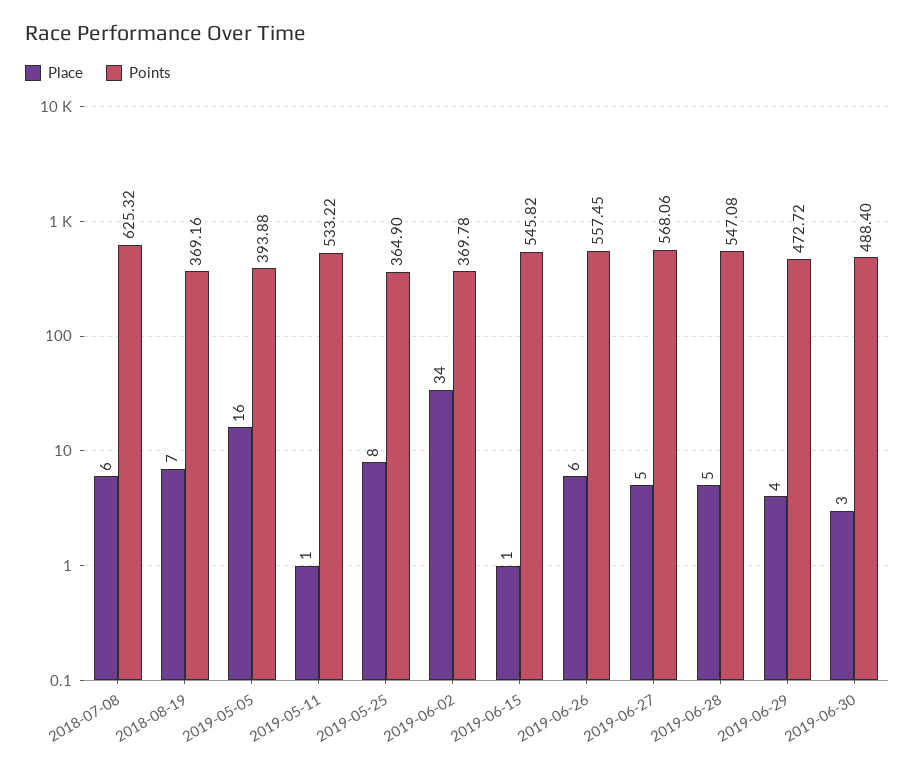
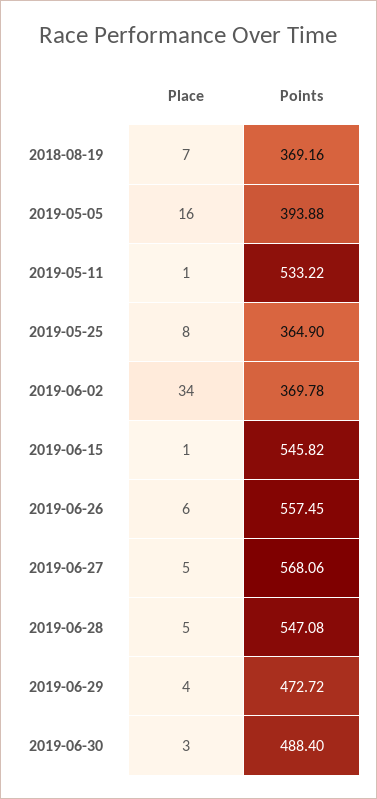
  {
    "Place": {
-     "2018-07-08": 6,
      "2018-08-19": 7,
      "2019-05-05": 16,
      "2019-05-11": 1,
      "2019-05-25": 8,
      "2019-06-02": 34,
      "2019-06-15": 1,
      "2019-06-26": 6,
      "2019-06-27": 5,
      "2019-06-28": 5,
      "2019-06-29": 4,
      "2019-06-30": 3
    },
    "Points": {
-     "2018-07-08": 625.32,
      "2018-08-19": 369.16,
      "2019-05-05": 393.88,
      "2019-05-11": 533.22,
      "2019-05-25": 364.9,
      "2019-06-02": 369.78,
      "2019-06-15": 545.82,
      "2019-06-26": 557.45,
      "2019-06-27": 568.06,
      "2019-06-28": 547.08,
      "2019-06-29": 472.72,
      "2019-06-30": 488.4
    }
  }

